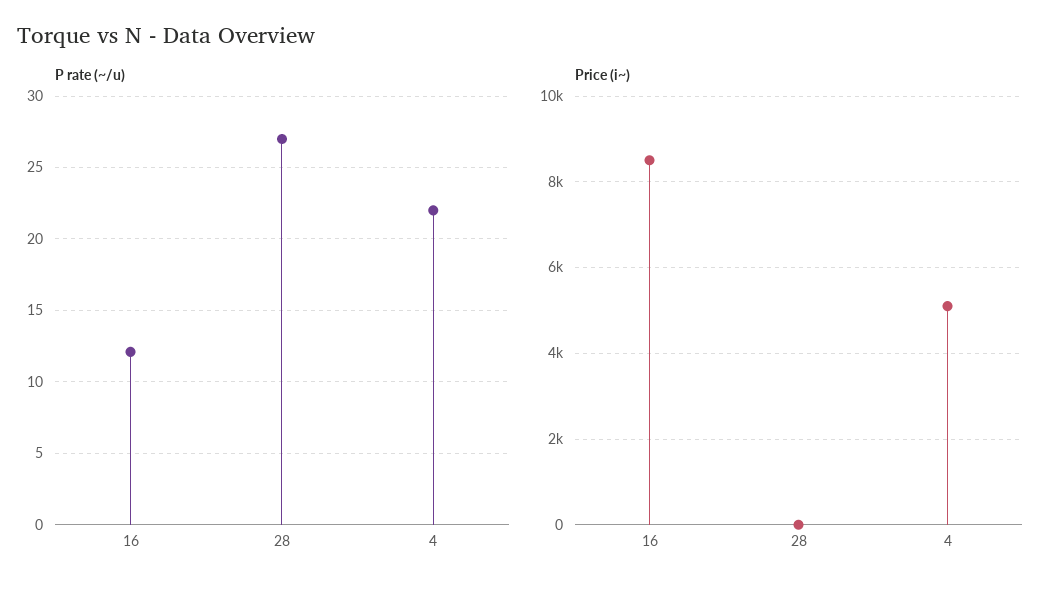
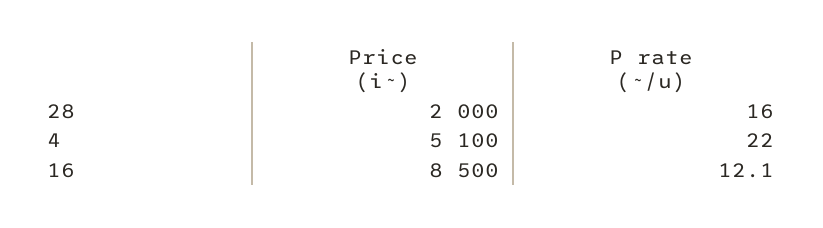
  {
    "P rate (~/u)": {
      "16": 12.1,
-     "28": 27,
+     "28": 16,
      "4": 22
    },
    "Price (i~)": {
      "16": 8500,
-     "28": 0,
+     "28": 2000,
      "4": 5100
    }
  }

